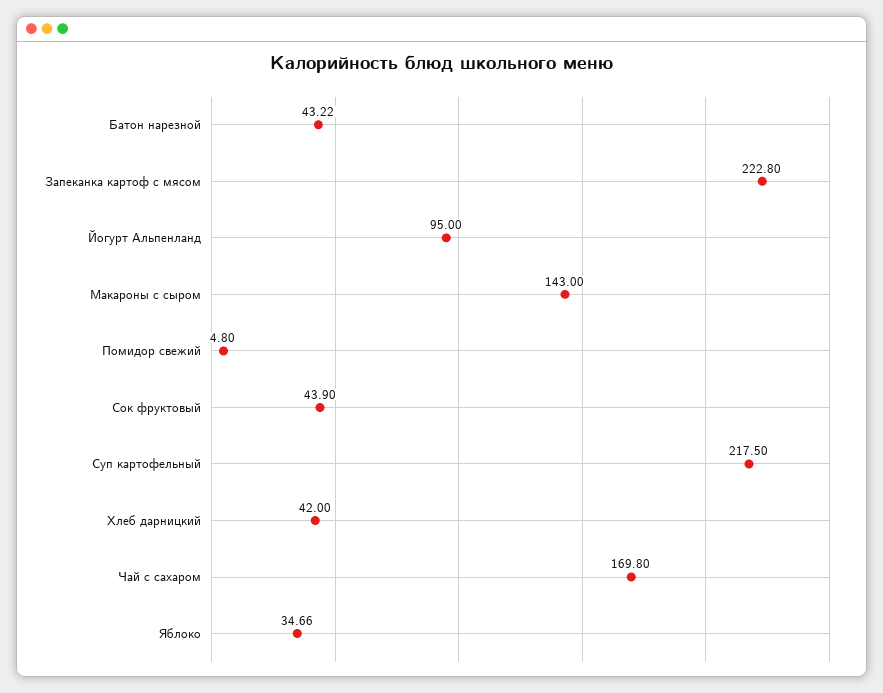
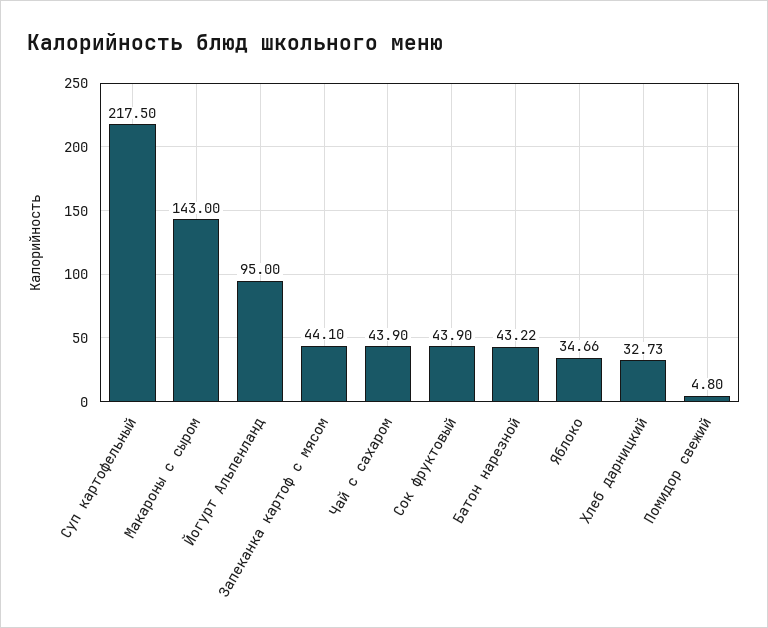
  {
    "Батон нарезной": 43.22,
-   "Запеканка картоф с мясом": 222.8,
+   "Запеканка картоф с мясом": 44.1,
    "Йогурт Альпенланд": 95,
    "Макароны с сыром": 143,
    "Помидор свежий": 4.8,
    "Сок фруктовый": 43.9,
    "Суп картофельный": 217.5,
-   "Хлеб дарницкий": 42,
+   "Хлеб дарницкий": 32.73,
-   "Чай с сахаром": 169.8,
+   "Чай с сахаром": 43.9,
    "Яблоко": 34.66
  }

